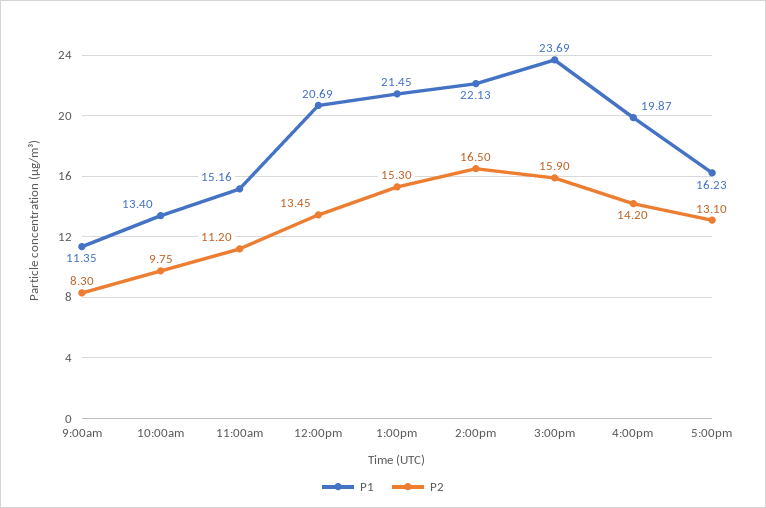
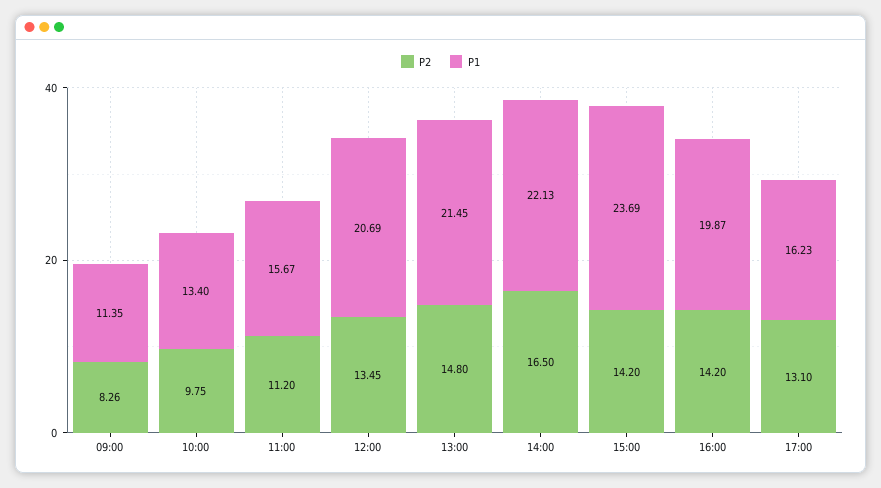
  {
    "P1": {
      "9:00am": 11.35,
      "10:00am": 13.4,
-     "11:00am": 15.16,
+     "11:00am": 15.67,
      "12:00pm": 20.69,
      "1:00pm": 21.45,
      "2:00pm": 22.13,
      "3:00pm": 23.69,
      "4:00pm": 19.87,
      "5:00pm": 16.23
    },
    "P2": {
-     "9:00am": 8.3,
+     "9:00am": 8.26,
      "10:00am": 9.75,
      "11:00am": 11.2,
      "12:00pm": 13.45,
-     "1:00pm": 15.3,
+     "1:00pm": 14.8,
      "2:00pm": 16.5,
-     "3:00pm": 15.9,
+     "3:00pm": 14.2,
      "4:00pm": 14.2,
      "5:00pm": 13.1
    }
  }

